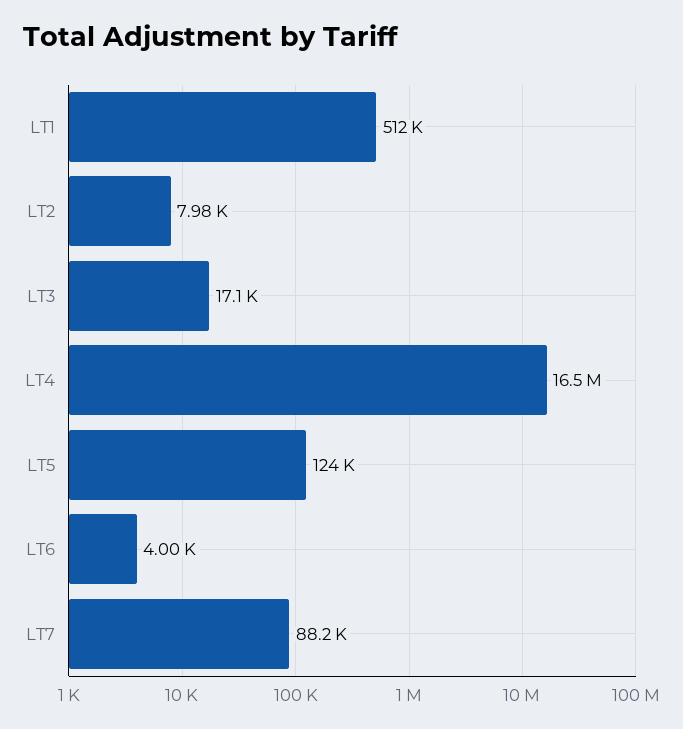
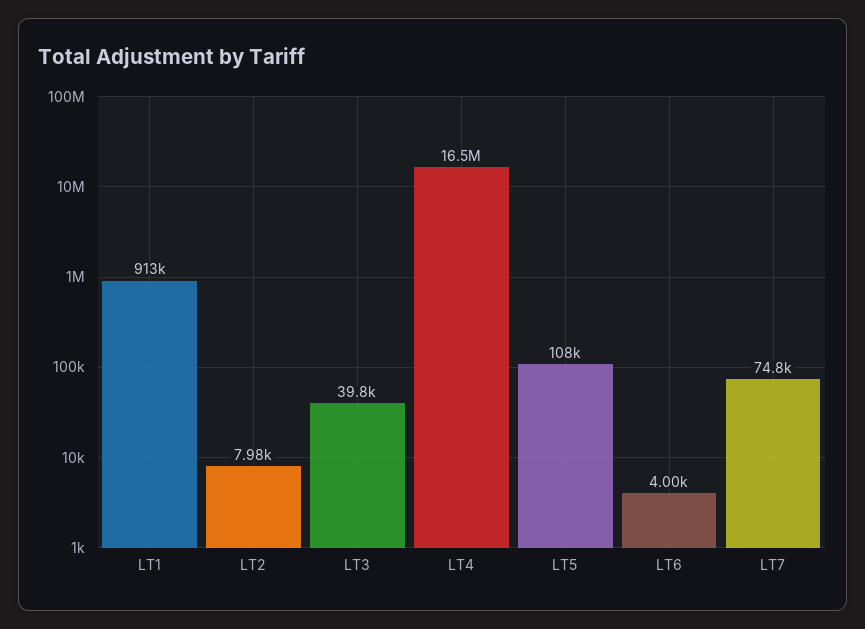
  {
-   "LT1": 512000,
+   "LT1": 913000,
    "LT2": 7980,
-   "LT3": 17100,
+   "LT3": 39800,
    "LT4": 16500000,
-   "LT5": 124000,
+   "LT5": 108000,
    "LT6": 4000,
-   "LT7": 88200
+   "LT7": 74800
  }

